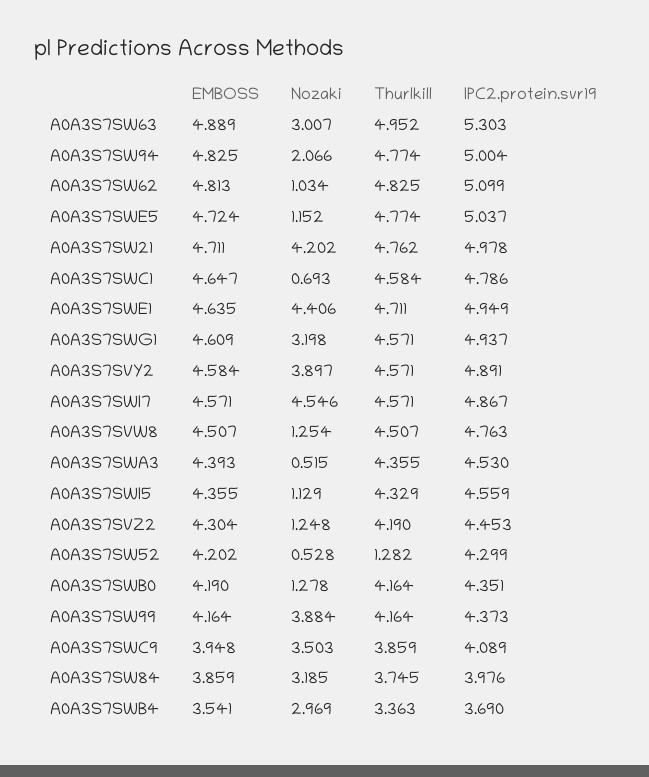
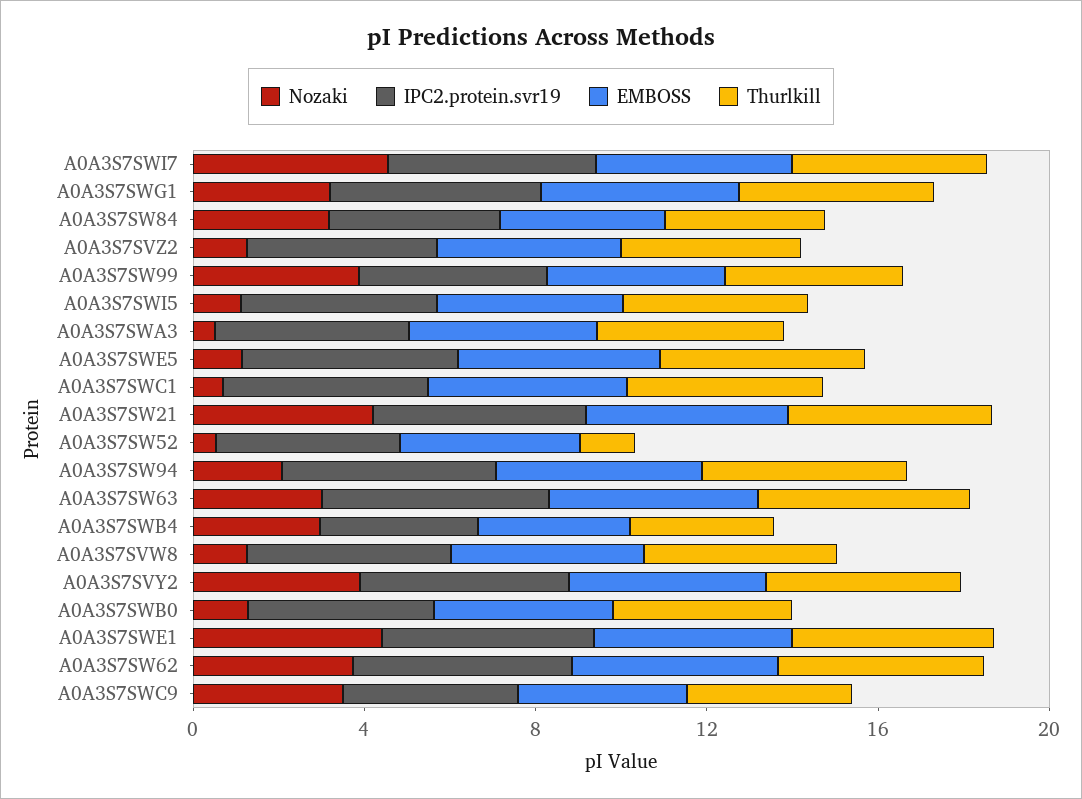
  {
    "EMBOSS": {
      "A0A3S7SW63": 4.889,
      "A0A3S7SW94": 4.825,
      "A0A3S7SW62": 4.813,
      "A0A3S7SWE5": 4.724,
      "A0A3S7SW21": 4.711,
      "A0A3S7SWC1": 4.647,
      "A0A3S7SWE1": 4.635,
      "A0A3S7SWG1": 4.609,
      "A0A3S7SVY2": 4.584,
      "A0A3S7SWI7": 4.571,
      "A0A3S7SVW8": 4.507,
      "A0A3S7SWA3": 4.393,
      "A0A3S7SWI5": 4.355,
      "A0A3S7SVZ2": 4.304,
      "A0A3S7SW52": 4.202,
      "A0A3S7SWB0": 4.19,
      "A0A3S7SW99": 4.164,
      "A0A3S7SWC9": 3.948,
      "A0A3S7SW84": 3.859,
      "A0A3S7SWB4": 3.541
    },
    "Nozaki": {
      "A0A3S7SW63": 3.007,
      "A0A3S7SW94": 2.066,
-     "A0A3S7SW62": 1.034,
+     "A0A3S7SW62": 4,
      "A0A3S7SWE5": 1.152,
      "A0A3S7SW21": 4.202,
      "A0A3S7SWC1": 0.693,
      "A0A3S7SWE1": 4.406,
      "A0A3S7SWG1": 3.198,
      "A0A3S7SVY2": 3.897,
      "A0A3S7SWI7": 4.546,
      "A0A3S7SVW8": 1.254,
      "A0A3S7SWA3": 0.515,
      "A0A3S7SWI5": 1.129,
      "A0A3S7SVZ2": 1.248,
      "A0A3S7SW52": 0.528,
      "A0A3S7SWB0": 1.278,
      "A0A3S7SW99": 3.884,
      "A0A3S7SWC9": 3.503,
      "A0A3S7SW84": 3.185,
      "A0A3S7SWB4": 2.969
    },
    "Thurlkill": {
      "A0A3S7SW63": 4.952,
      "A0A3S7SW94": 4.774,
      "A0A3S7SW62": 4.825,
      "A0A3S7SWE5": 4.774,
      "A0A3S7SW21": 4.762,
      "A0A3S7SWC1": 4.584,
      "A0A3S7SWE1": 4.711,
      "A0A3S7SWG1": 4.571,
      "A0A3S7SVY2": 4.571,
      "A0A3S7SWI7": 4.571,
      "A0A3S7SVW8": 4.507,
      "A0A3S7SWA3": 4.355,
      "A0A3S7SWI5": 4.329,
      "A0A3S7SVZ2": 4.19,
      "A0A3S7SW52": 1.282,
      "A0A3S7SWB0": 4.164,
      "A0A3S7SW99": 4.164,
      "A0A3S7SWC9": 3.859,
      "A0A3S7SW84": 3.745,
      "A0A3S7SWB4": 3.363
    },
    "IPC2.protein.svr19": {
      "A0A3S7SW63": 5.303,
      "A0A3S7SW94": 5.004,
      "A0A3S7SW62": 5.099,
      "A0A3S7SWE5": 5.037,
      "A0A3S7SW21": 4.978,
      "A0A3S7SWC1": 4.786,
      "A0A3S7SWE1": 4.949,
      "A0A3S7SWG1": 4.937,
      "A0A3S7SVY2": 4.891,
      "A0A3S7SWI7": 4.867,
      "A0A3S7SVW8": 4.763,
      "A0A3S7SWA3": 4.53,
      "A0A3S7SWI5": 4.559,
      "A0A3S7SVZ2": 4.453,
      "A0A3S7SW52": 4.299,
      "A0A3S7SWB0": 4.351,
      "A0A3S7SW99": 4.373,
      "A0A3S7SWC9": 4.089,
      "A0A3S7SW84": 3.976,
      "A0A3S7SWB4": 3.69
    }
  }

